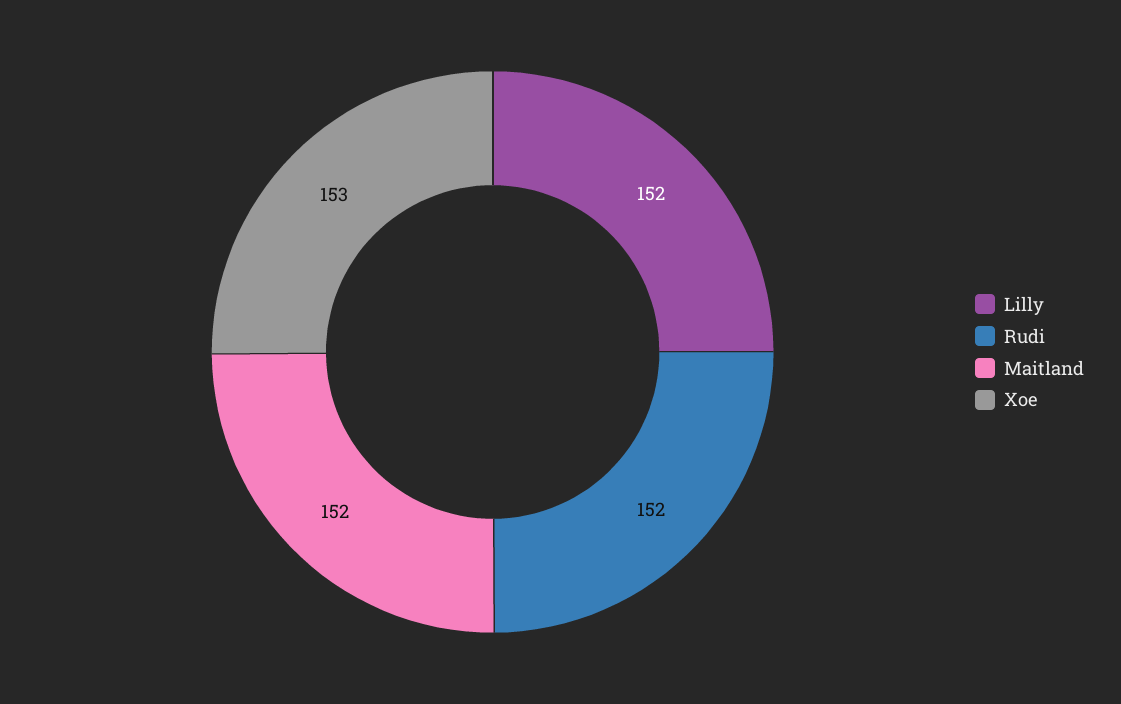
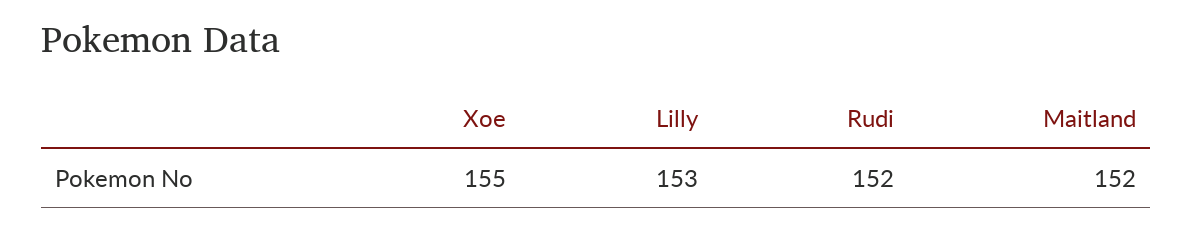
  {
-   "Lilly": 152,
+   "Lilly": 153,
    "Rudi": 152,
    "Maitland": 152,
-   "Xoe": 153
+   "Xoe": 155
  }

